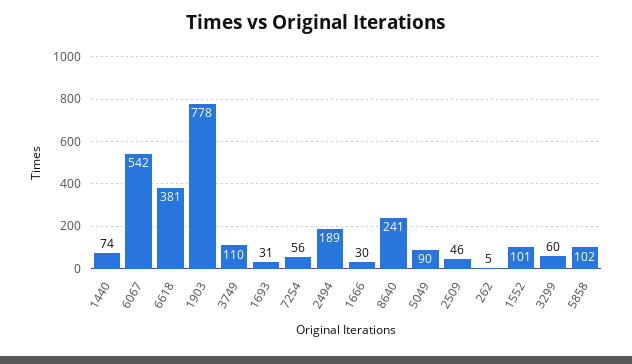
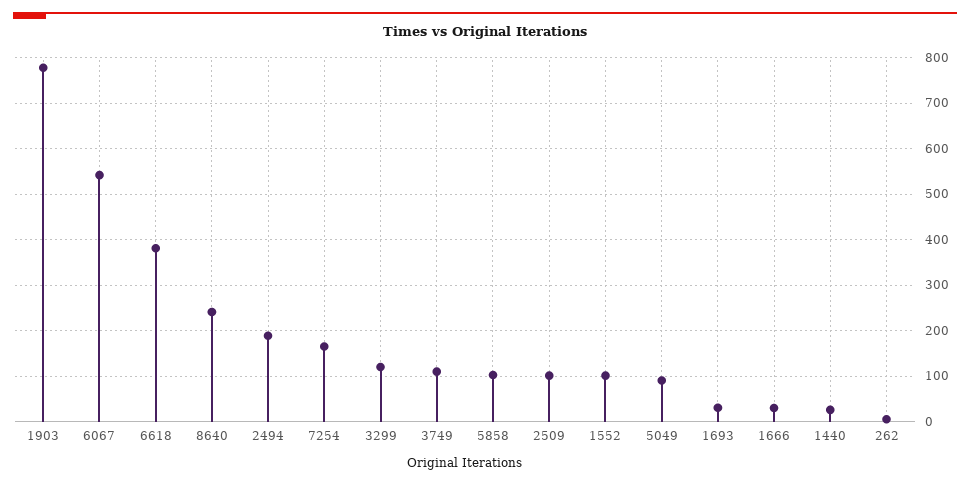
  {
-   "1440": 74,
+   "1440": 20,
    "6067": 542,
    "6618": 381,
    "1903": 778,
    "3749": 110,
    "1693": 31,
-   "7254": 56,
+   "7254": 160,
    "2494": 189,
    "1666": 30,
    "8640": 241,
    "5049": 90,
-   "2509": 46,
+   "2509": 100,
    "262": 5,
    "1552": 101,
-   "3299": 60,
+   "3299": 120,
    "5858": 102
  }

